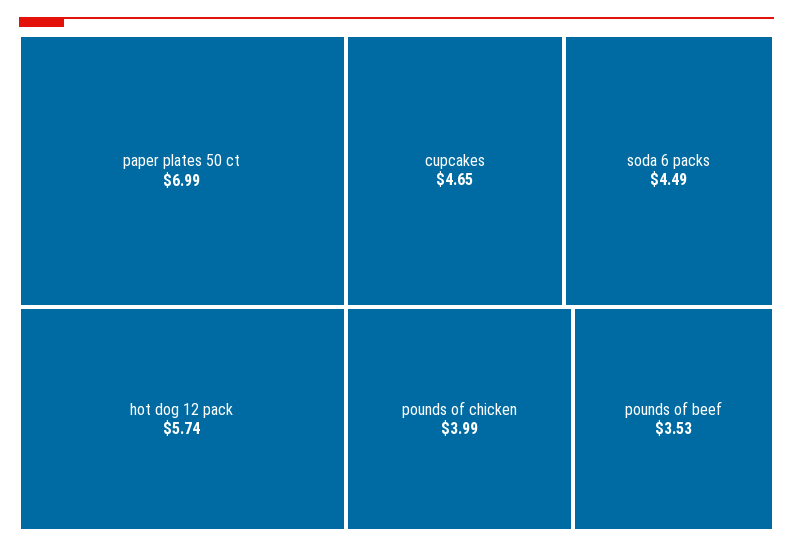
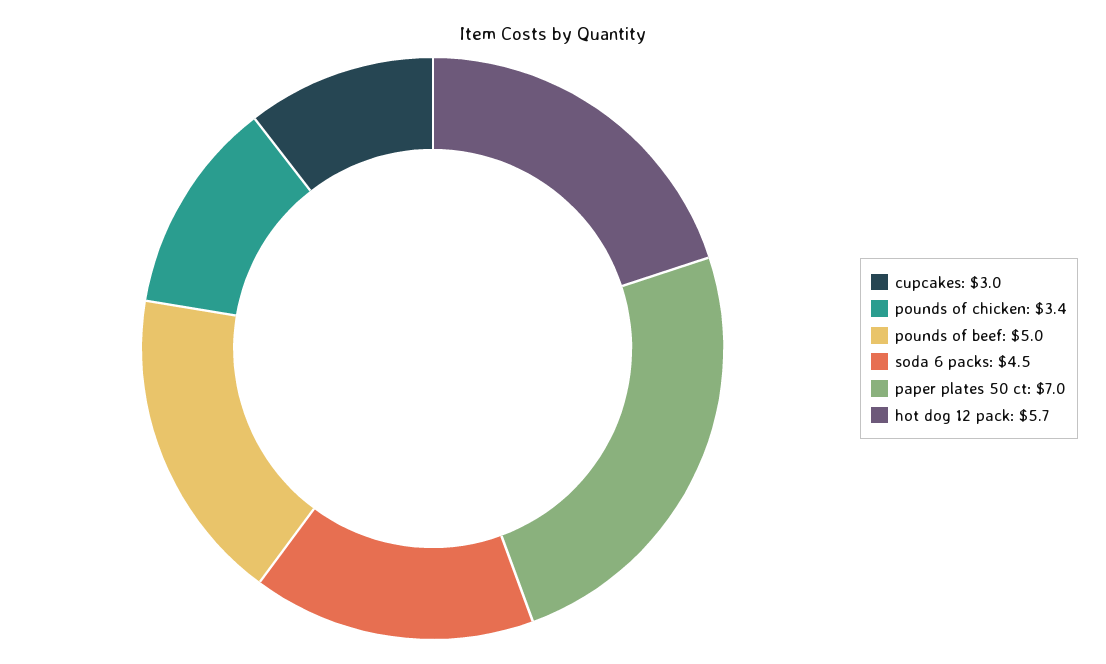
  {
    "paper plates 50 ct": 6.99,
    "hot dog 12 pack": 5.74,
-   "cupcakes": 4.65,
+   "cupcakes": 3,
    "soda 6 packs": 4.49,
-   "pounds of chicken": 3.99,
+   "pounds of chicken": 3.4,
-   "pounds of beef": 3.53
+   "pounds of beef": 5
  }

